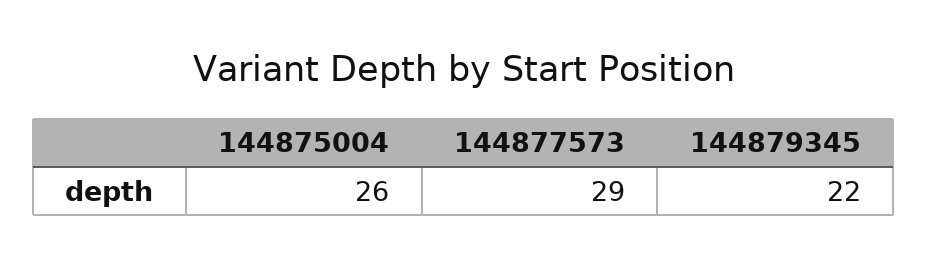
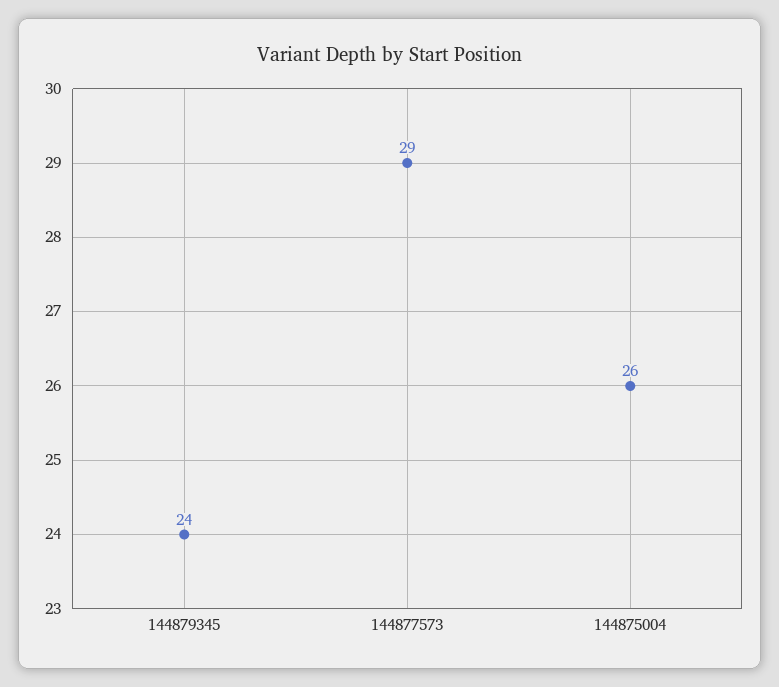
  {
    "144875004": 26,
    "144877573": 29,
-   "144879345": 22
+   "144879345": 24
  }

